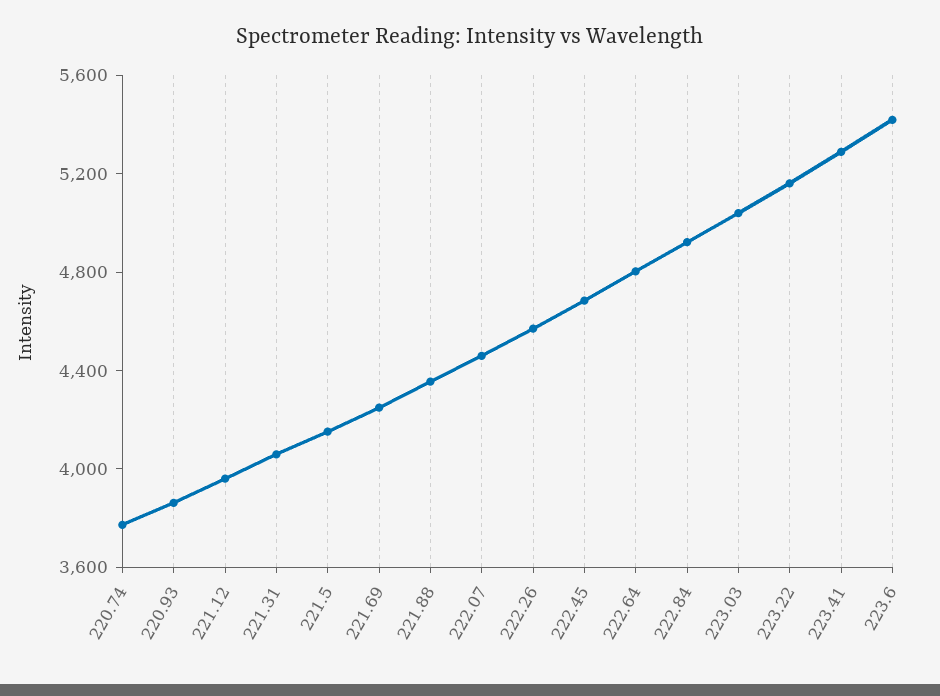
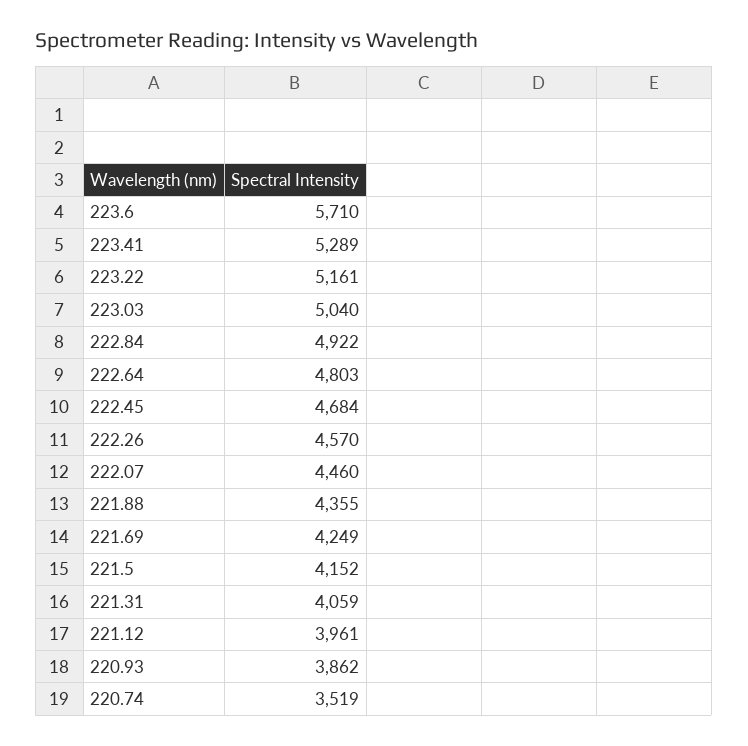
  {
-   "220.74": 3800,
+   "220.74": 3519,
    "220.93": 3862,
    "221.12": 3961,
    "221.31": 4059,
    "221.5": 4152,
    "221.69": 4249,
    "221.88": 4355,
    "222.07": 4460,
    "222.26": 4570,
    "222.45": 4684,
    "222.64": 4803,
    "222.84": 4922,
    "223.03": 5040,
    "223.22": 5161,
    "223.41": 5289,
-   "223.6": 5400
+   "223.6": 5710
  }

